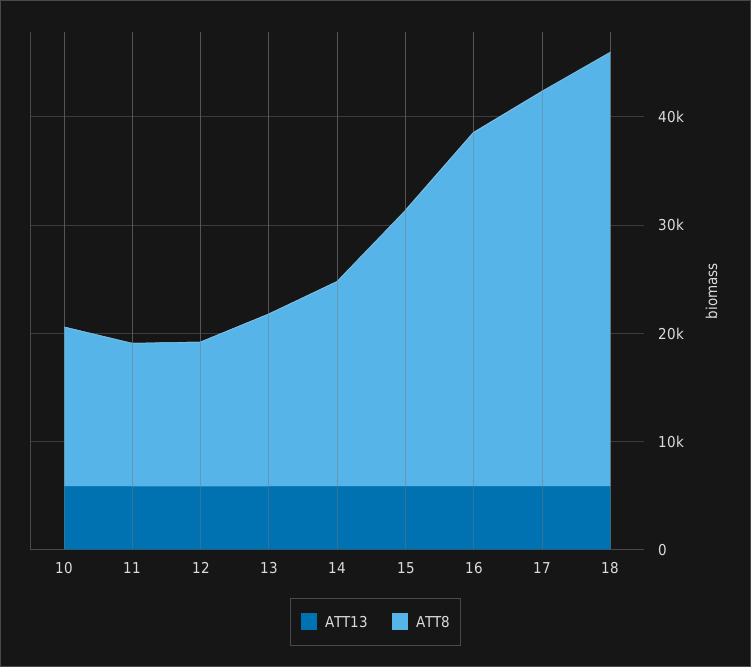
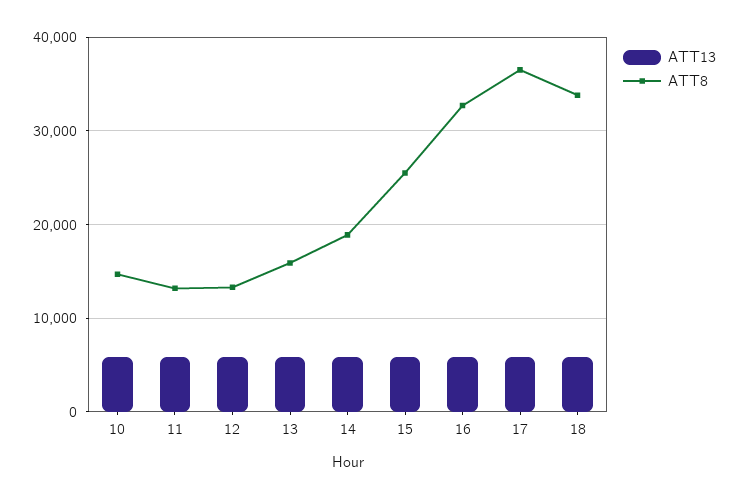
  {
    "ATT13": {
      "10": 6000,
      "11": 6000,
      "12": 6000,
      "13": 6000,
      "14": 6000,
      "15": 6000,
      "16": 6000,
      "17": 6000,
      "18": 6000
    },
    "ATT8": {
      "10": 15000,
      "11": 13000,
      "12": 13000,
      "13": 16000,
      "14": 19000,
      "15": 26000,
      "16": 33000,
      "17": 37000,
-     "18": 40000
+     "18": 34000
    }
  }

